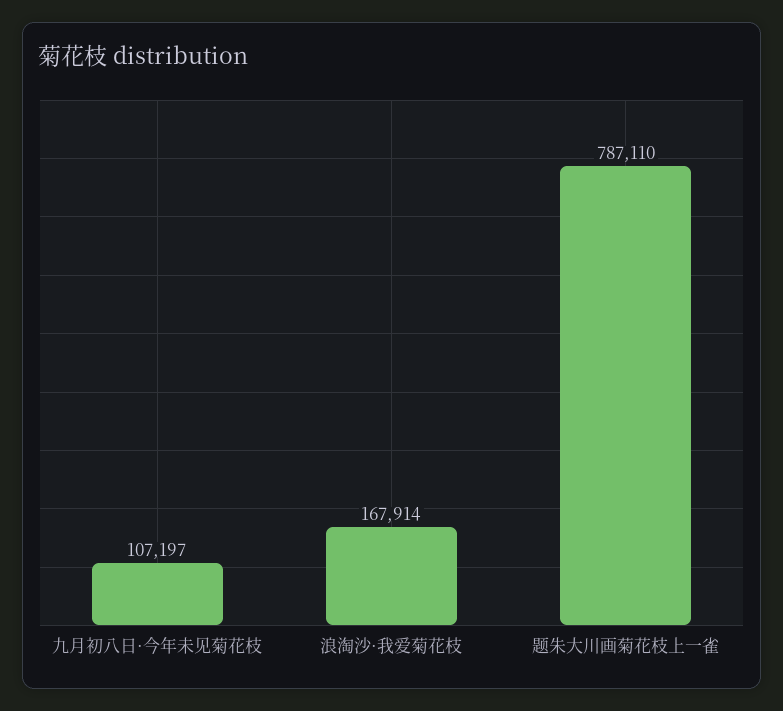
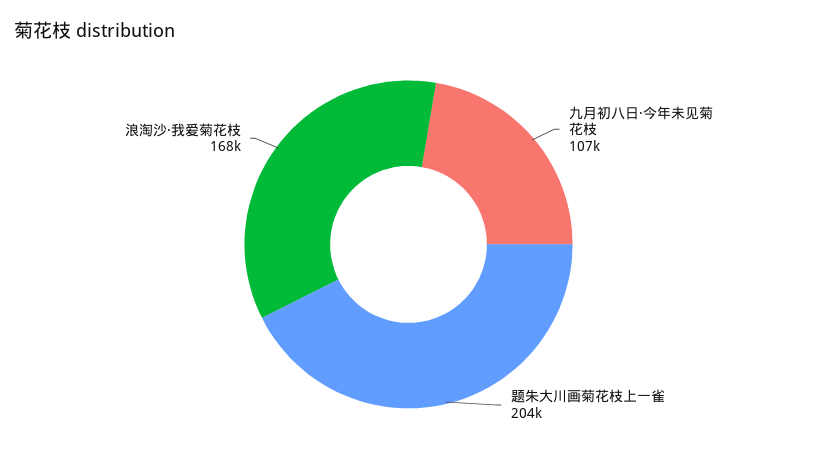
  {
    "九月初八日·今年未见菊花枝": 107197,
    "浪淘沙·我爱菊花枝": 167914,
-   "题朱大川画菊花枝上一雀": 787110
+   "题朱大川画菊花枝上一雀": 204000
  }

